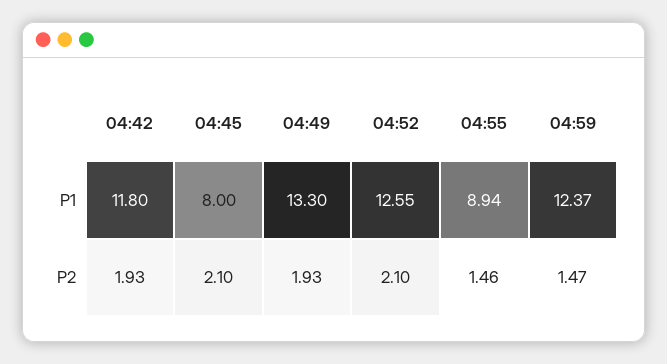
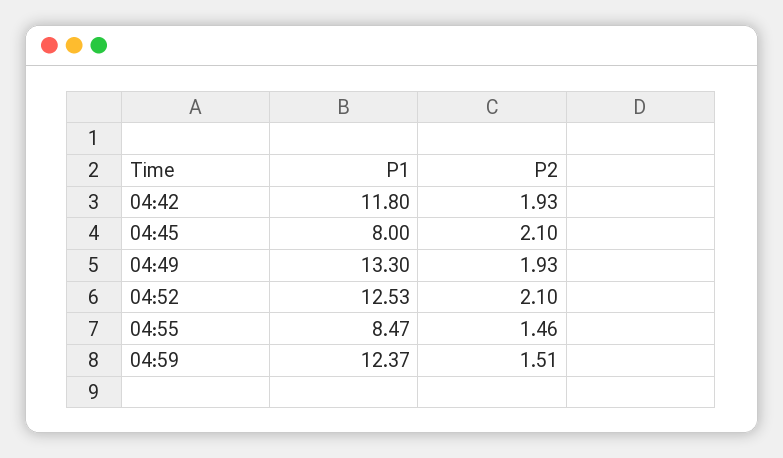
  {
    "04:42": {
      "P1": 11.8,
      "P2": 1.93
    },
    "04:45": {
      "P1": 8,
      "P2": 2.1
    },
    "04:49": {
      "P1": 13.3,
      "P2": 1.93
    },
    "04:52": {
-     "P1": 12.55,
+     "P1": 12.53,
      "P2": 2.1
    },
    "04:55": {
-     "P1": 8.94,
+     "P1": 8.47,
      "P2": 1.46
    },
    "04:59": {
      "P1": 12.37,
-     "P2": 1.47
+     "P2": 1.51
    }
  }

